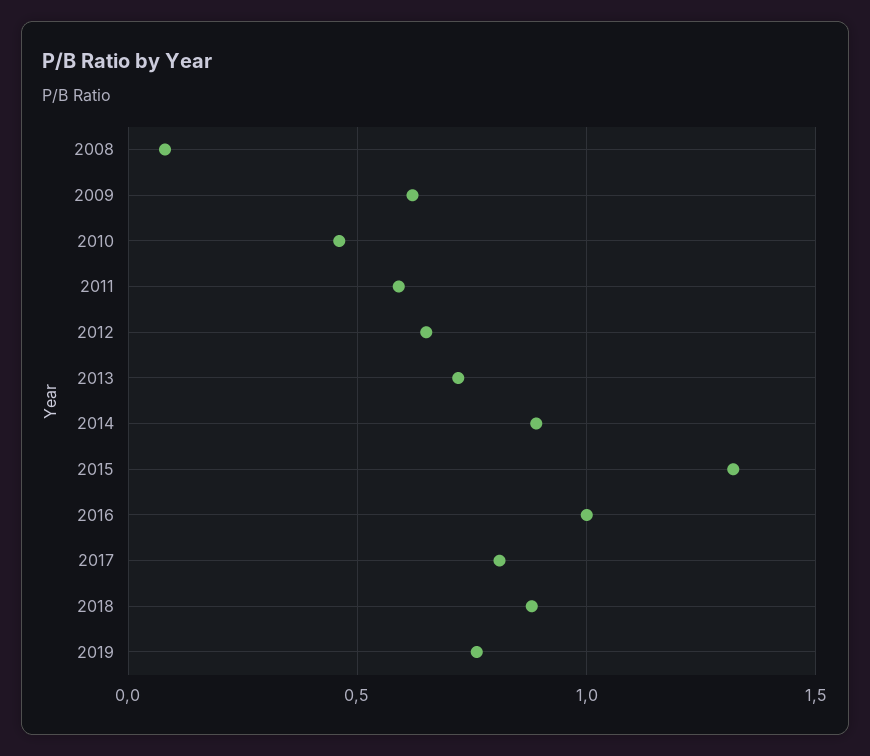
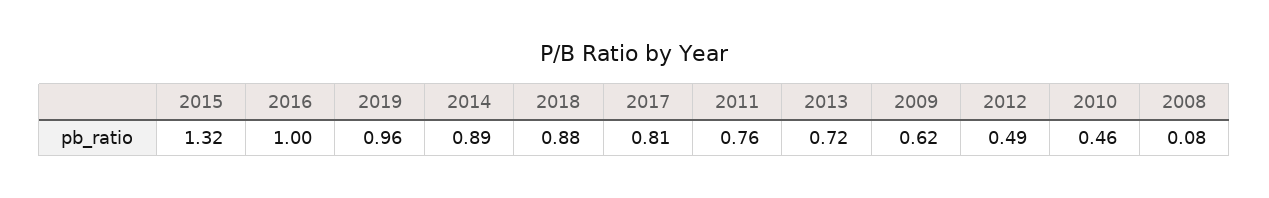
  {
    "2008": 0.08,
    "2009": 0.62,
    "2010": 0.46,
-   "2011": 0.6,
+   "2011": 0.76,
-   "2012": 0.65,
+   "2012": 0.49,
    "2013": 0.72,
    "2014": 0.89,
    "2015": 1.32,
    "2016": 1,
    "2017": 0.81,
    "2018": 0.88,
-   "2019": 0.75
+   "2019": 0.96
  }

